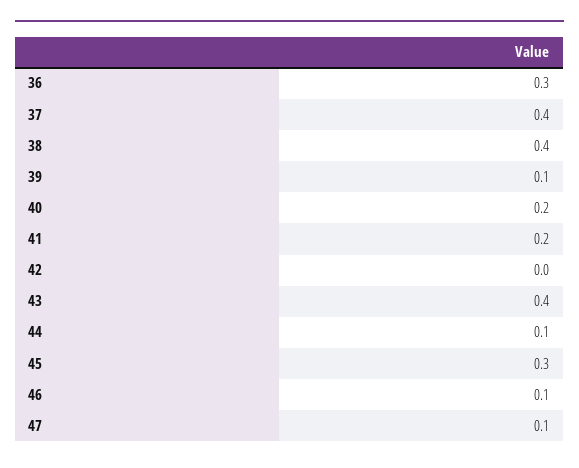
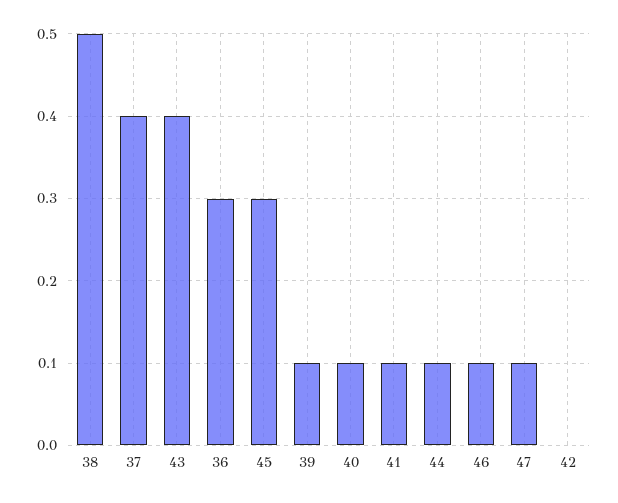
  {
    "36": 0.3,
    "37": 0.4,
-   "38": 0.4,
+   "38": 0.5,
    "39": 0.1,
-   "40": 0.2,
+   "40": 0.1,
-   "41": 0.2,
+   "41": 0.1,
    "42": 0,
    "43": 0.4,
    "44": 0.1,
    "45": 0.3,
    "46": 0.1,
    "47": 0.1
  }

